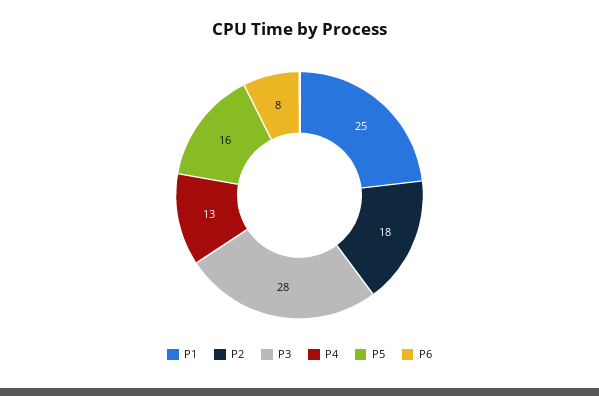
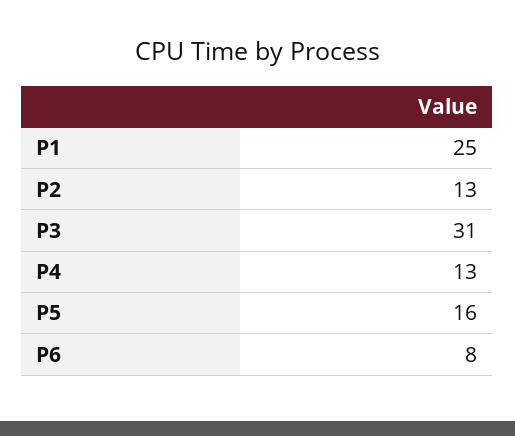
  {
    "P1": 25,
-   "P2": 18,
+   "P2": 13,
-   "P3": 28,
+   "P3": 31,
    "P4": 13,
    "P5": 16,
    "P6": 8
  }

